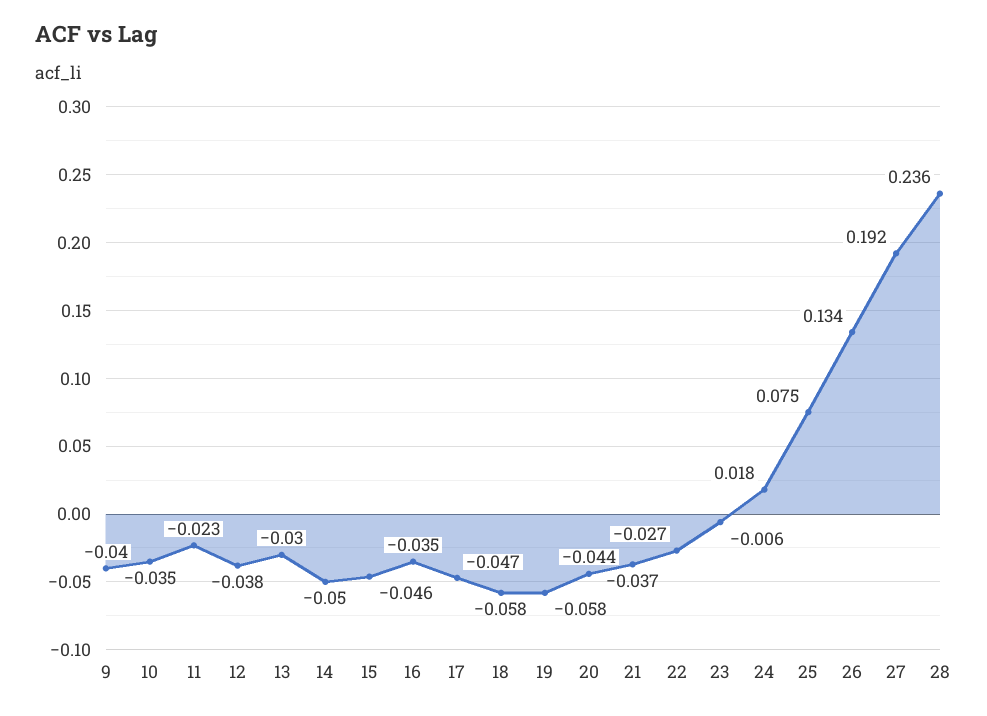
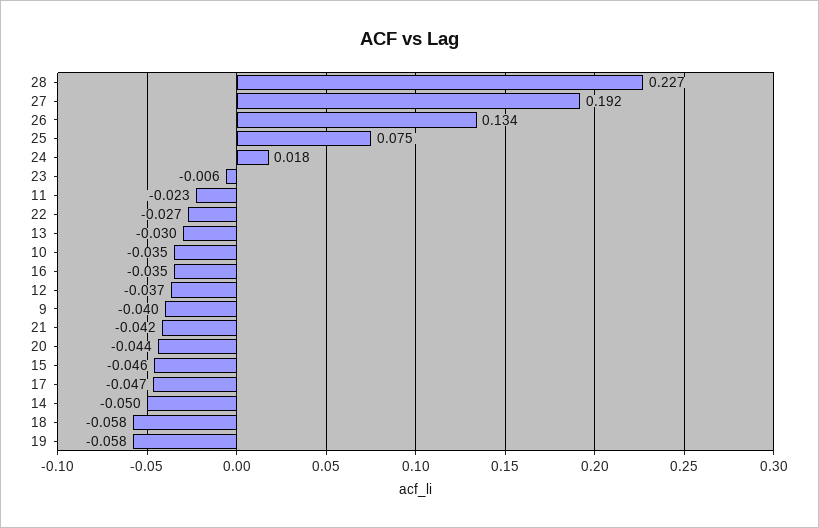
  {
    "9": -0.04,
    "10": -0.035,
    "11": -0.023,
-   "12": -0.038,
+   "12": -0.037,
    "13": -0.03,
    "14": -0.05,
    "15": -0.046,
    "16": -0.035,
    "17": -0.047,
    "18": -0.058,
    "19": -0.058,
    "20": -0.044,
-   "21": -0.037,
+   "21": -0.042,
    "22": -0.027,
    "23": -0.006,
    "24": 0.018,
    "25": 0.075,
    "26": 0.134,
    "27": 0.192,
-   "28": 0.236
+   "28": 0.227
  }

